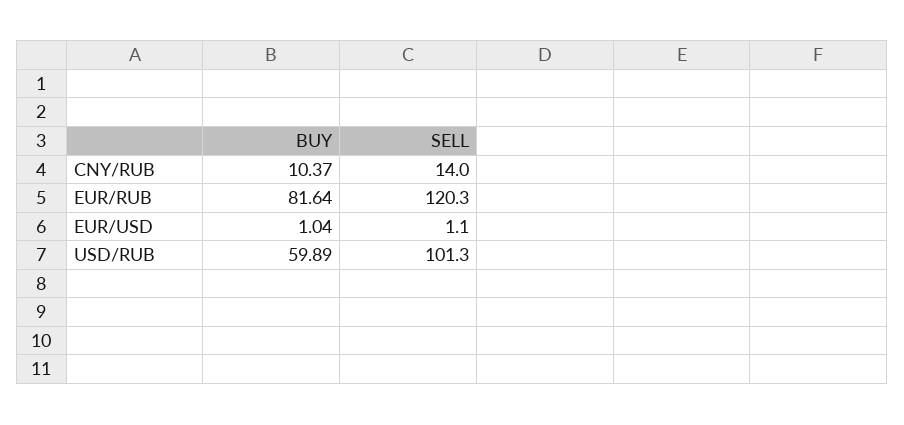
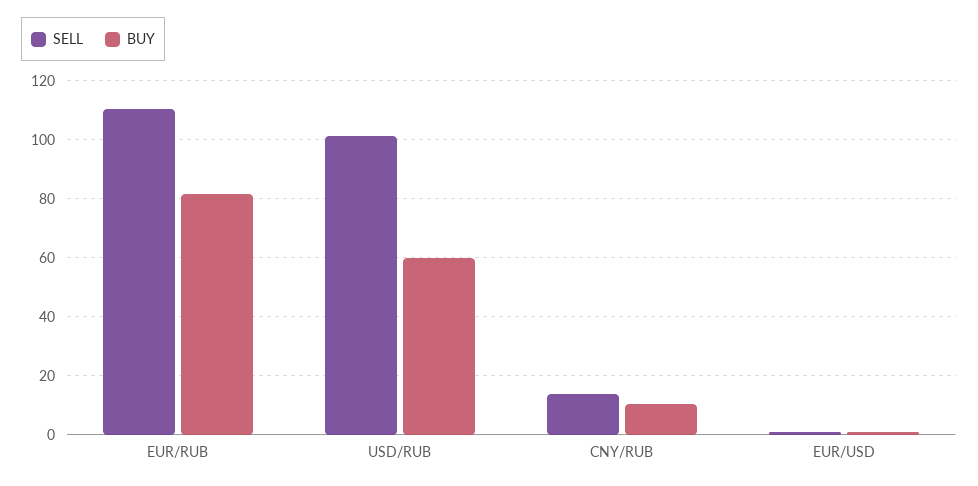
  {
    "BUY": {
      "CNY/RUB": 10.37,
      "EUR/RUB": 81.64,
      "EUR/USD": 1.04,
      "USD/RUB": 59.89
    },
    "SELL": {
      "CNY/RUB": 14,
-     "EUR/RUB": 120.3,
+     "EUR/RUB": 110,
      "EUR/USD": 1.1,
      "USD/RUB": 101.3
    }
  }

